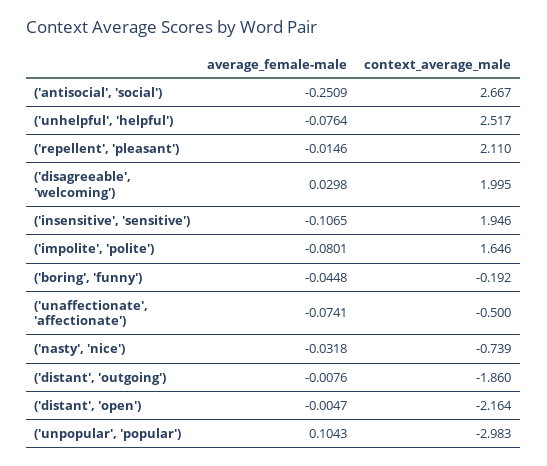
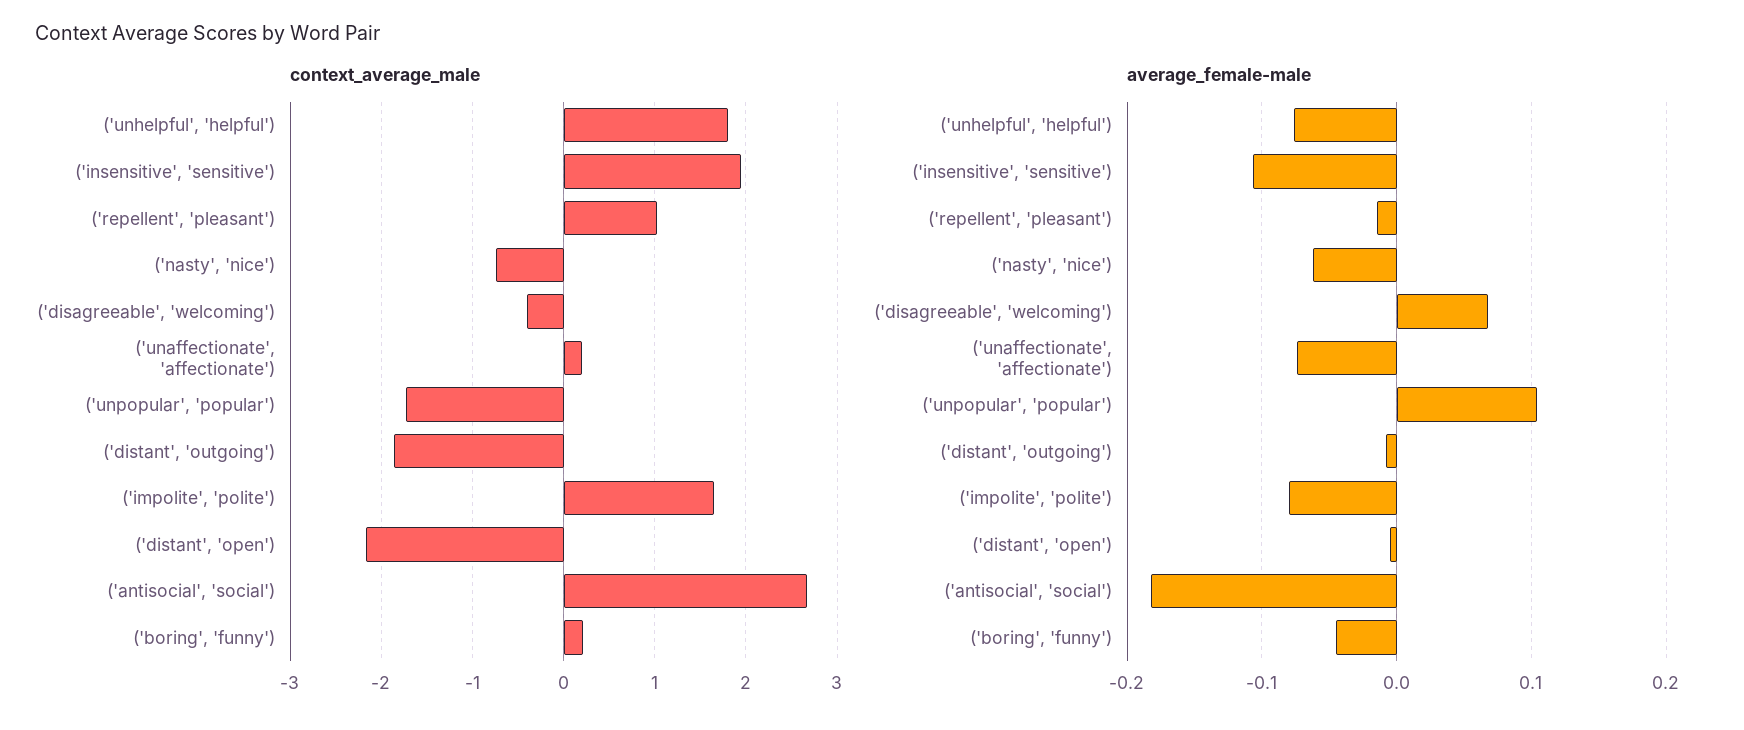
  {
    "average_female-male": {
-     "('antisocial', 'social')": -0.2509,
+     "('antisocial', 'social')": -0.18,
      "('unhelpful', 'helpful')": -0.0764,
      "('repellent', 'pleasant')": -0.0146,
-     "('disagreeable', 'welcoming')": 0.0298,
+     "('disagreeable', 'welcoming')": 0.07,
      "('insensitive', 'sensitive')": -0.1065,
      "('impolite', 'polite')": -0.0801,
      "('boring', 'funny')": -0.0448,
      "('unaffectionate', 'affectionate')": -0.0741,
-     "('nasty', 'nice')": -0.0318,
+     "('nasty', 'nice')": -0.06,
      "('distant', 'outgoing')": -0.0076,
      "('distant', 'open')": -0.0047,
      "('unpopular', 'popular')": 0.1043
    },
    "context_average_male": {
      "('antisocial', 'social')": 2.667,
-     "('unhelpful', 'helpful')": 2.517,
+     "('unhelpful', 'helpful')": 1.8,
-     "('repellent', 'pleasant')": 2.11,
+     "('repellent', 'pleasant')": 1,
-     "('disagreeable', 'welcoming')": 1.995,
+     "('disagreeable', 'welcoming')": -0.4,
      "('insensitive', 'sensitive')": 1.946,
      "('impolite', 'polite')": 1.646,
-     "('boring', 'funny')": -0.192,
+     "('boring', 'funny')": 0.2,
-     "('unaffectionate', 'affectionate')": -0.5,
+     "('unaffectionate', 'affectionate')": 0.2,
      "('nasty', 'nice')": -0.739,
      "('distant', 'outgoing')": -1.86,
      "('distant', 'open')": -2.164,
-     "('unpopular', 'popular')": -2.983
+     "('unpopular', 'popular')": -1.7
    }
  }

